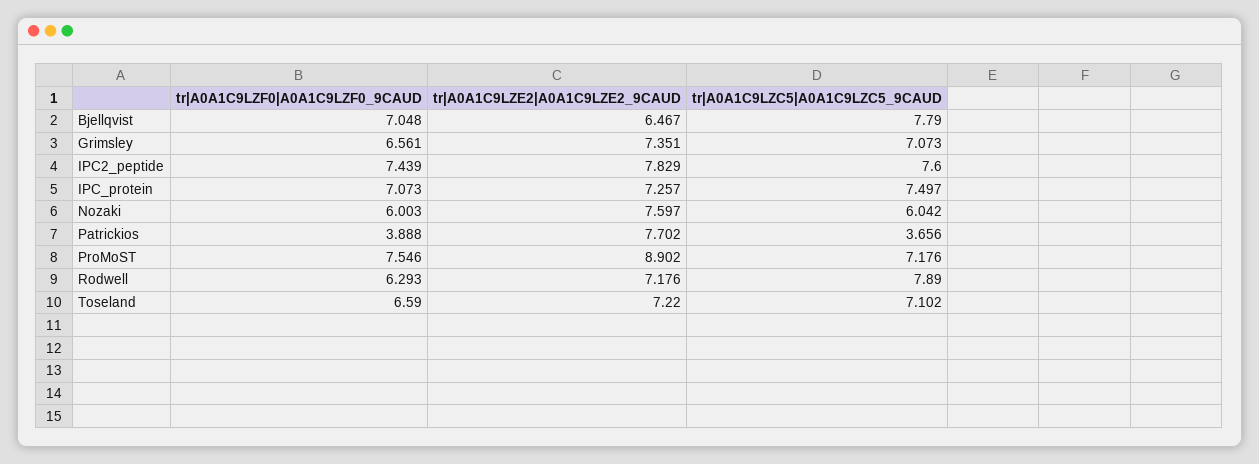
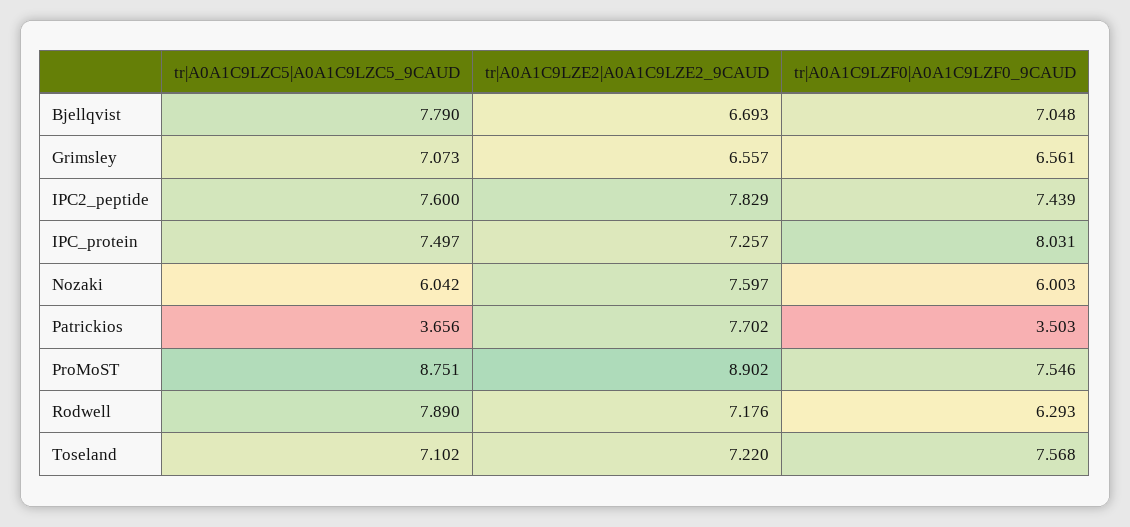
  {
    "tr|A0A1C9LZF0|A0A1C9LZF0_9CAUD": {
      "Bjellqvist": 7.048,
      "Grimsley": 6.561,
      "IPC2_peptide": 7.439,
-     "IPC_protein": 7.073,
+     "IPC_protein": 8.031,
      "Nozaki": 6.003,
-     "Patrickios": 3.888,
+     "Patrickios": 3.503,
      "ProMoST": 7.546,
      "Rodwell": 6.293,
-     "Toseland": 6.59
+     "Toseland": 7.568
    },
    "tr|A0A1C9LZE2|A0A1C9LZE2_9CAUD": {
-     "Bjellqvist": 6.467,
+     "Bjellqvist": 6.693,
-     "Grimsley": 7.351,
+     "Grimsley": 6.557,
      "IPC2_peptide": 7.829,
      "IPC_protein": 7.257,
      "Nozaki": 7.597,
      "Patrickios": 7.702,
      "ProMoST": 8.902,
      "Rodwell": 7.176,
      "Toseland": 7.22
    },
    "tr|A0A1C9LZC5|A0A1C9LZC5_9CAUD": {
      "Bjellqvist": 7.79,
      "Grimsley": 7.073,
      "IPC2_peptide": 7.6,
      "IPC_protein": 7.497,
      "Nozaki": 6.042,
      "Patrickios": 3.656,
-     "ProMoST": 7.176,
+     "ProMoST": 8.751,
      "Rodwell": 7.89,
      "Toseland": 7.102
    }
  }

